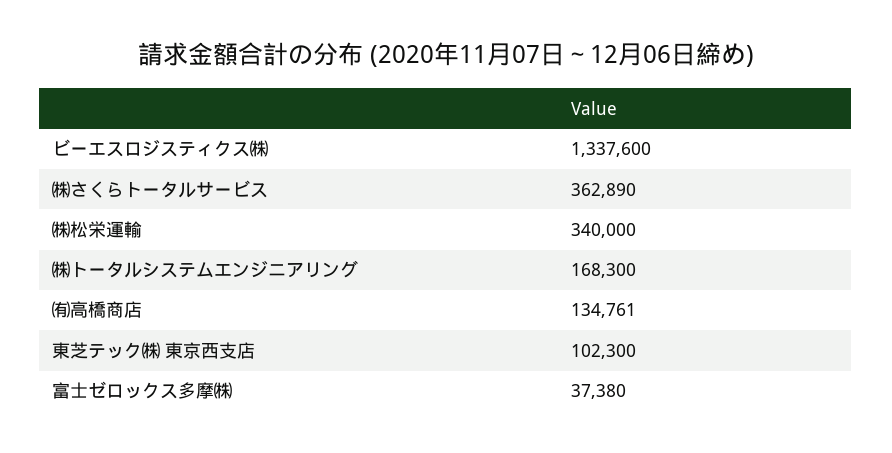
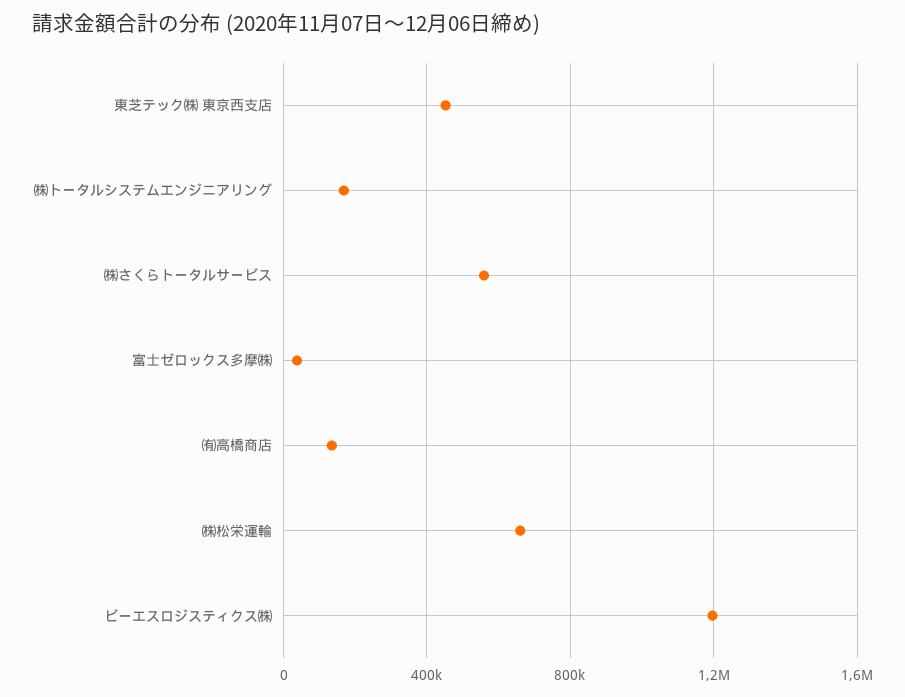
  {
-   "ビーエスロジスティクス㈱": 1337600,
+   "ビーエスロジスティクス㈱": 1200000,
-   "㈱さくらトータルサービス": 362890,
+   "㈱さくらトータルサービス": 550000,
-   "㈱松栄運輸": 340000,
+   "㈱松栄運輸": 650000,
    "㈱トータルシステムエンジニアリング": 168300,
    "㈲高橋商店": 134761,
-   "東芝テック㈱ 東京西支店": 102300,
+   "東芝テック㈱ 東京西支店": 450000,
    "富士ゼロックス多摩㈱": 37380
  }

